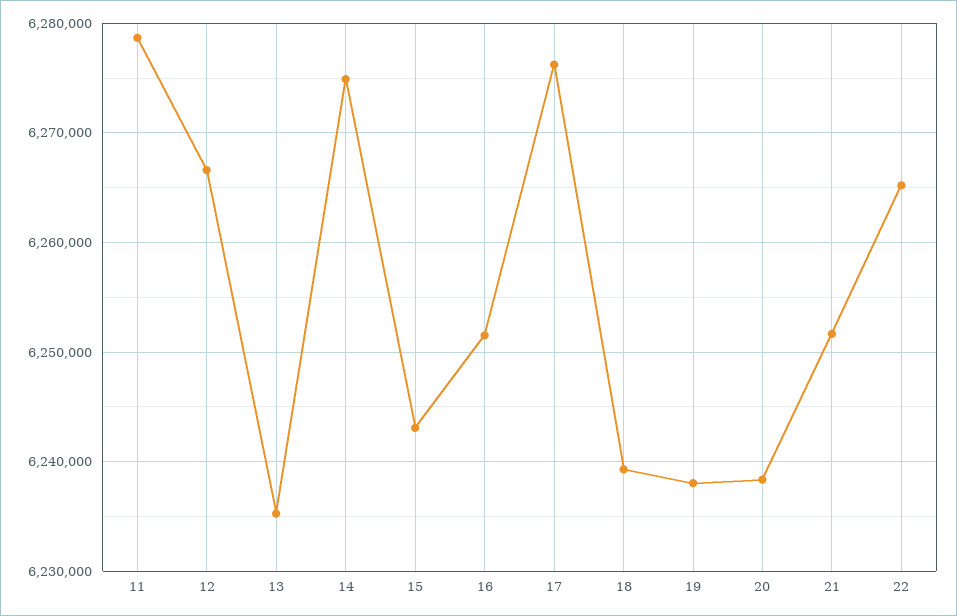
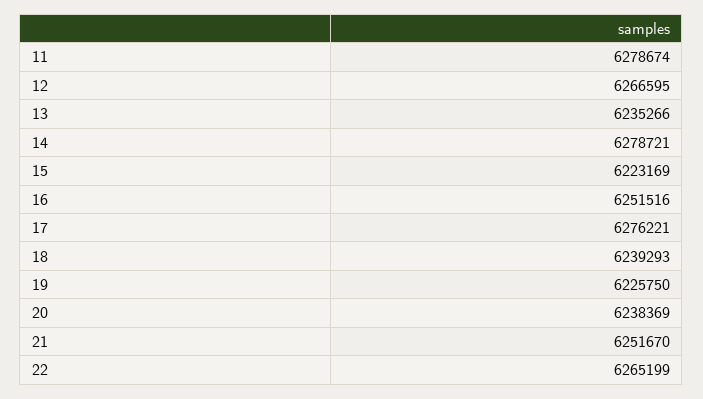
  {
    "11": 6278674,
    "12": 6266595,
    "13": 6235266,
-   "14": 6275000,
+   "14": 6278721,
-   "15": 6243000,
+   "15": 6223169,
    "16": 6251516,
    "17": 6276221,
    "18": 6239293,
-   "19": 6238000,
+   "19": 6225750,
    "20": 6238369,
    "21": 6251670,
    "22": 6265199
  }

